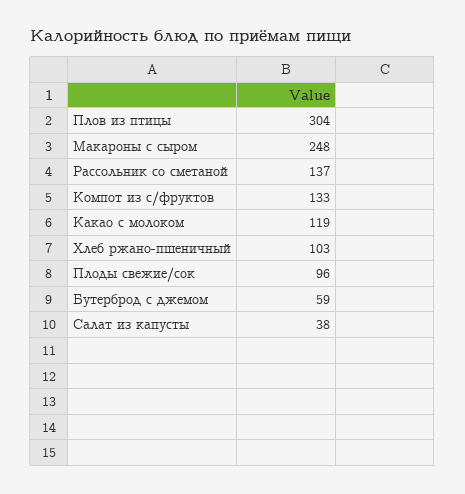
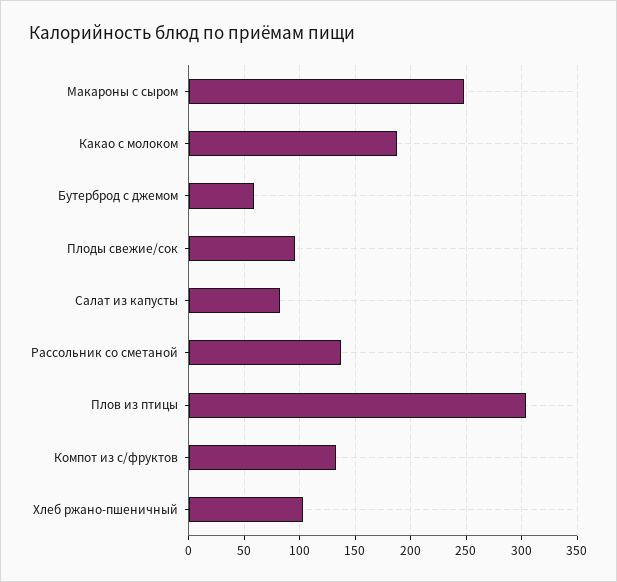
  {
    "Плов из птицы": 304,
    "Макароны с сыром": 248,
    "Рассольник со сметаной": 137,
    "Компот из с/фруктов": 133,
-   "Какао с молоком": 119,
+   "Какао с молоком": 190,
    "Хлеб ржано-пшеничный": 103,
    "Плоды свежие/сок": 96,
    "Бутерброд с джемом": 59,
-   "Салат из капусты": 38
+   "Салат из капусты": 80
  }

